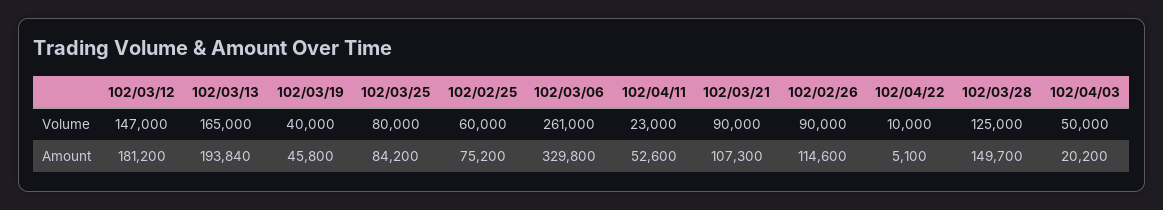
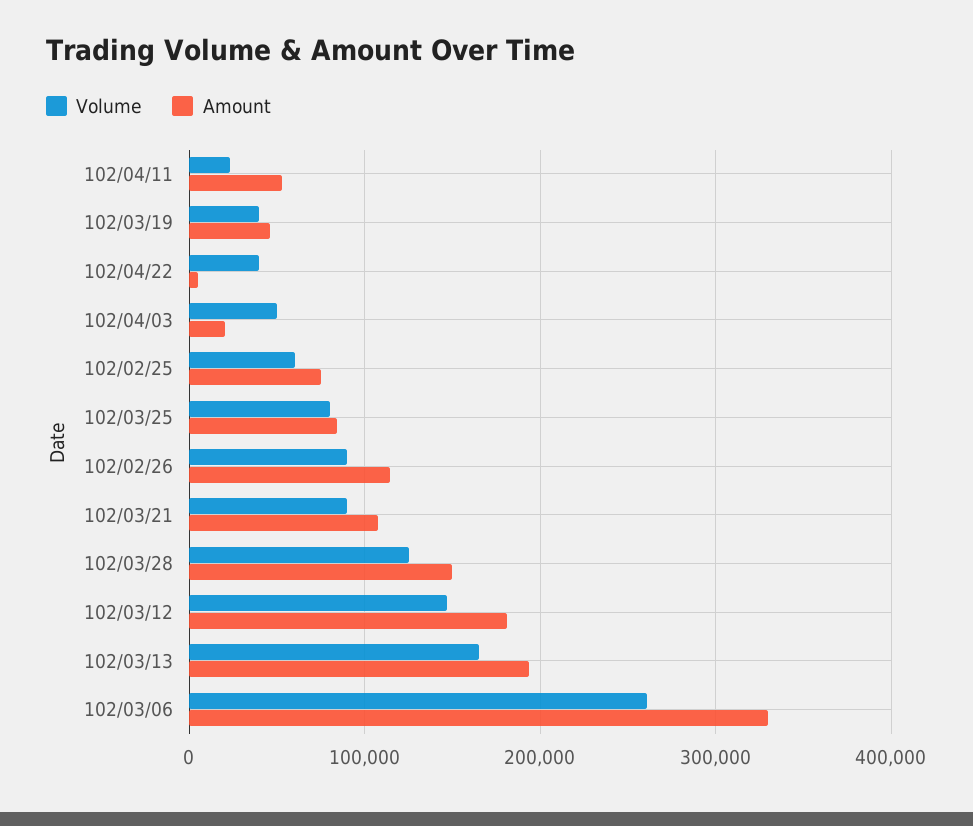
  {
    "Volume": {
      "102/03/12": 147000,
      "102/03/13": 165000,
      "102/03/19": 40000,
      "102/03/25": 80000,
      "102/02/25": 60000,
      "102/03/06": 261000,
      "102/04/11": 23000,
      "102/03/21": 90000,
      "102/02/26": 90000,
-     "102/04/22": 10000,
+     "102/04/22": 40000,
      "102/03/28": 125000,
      "102/04/03": 50000
    },
    "Amount": {
      "102/03/12": 181200,
      "102/03/13": 193840,
      "102/03/19": 45800,
      "102/03/25": 84200,
      "102/02/25": 75200,
      "102/03/06": 329800,
      "102/04/11": 52600,
      "102/03/21": 107300,
      "102/02/26": 114600,
      "102/04/22": 5100,
      "102/03/28": 149700,
      "102/04/03": 20200
    }
  }

